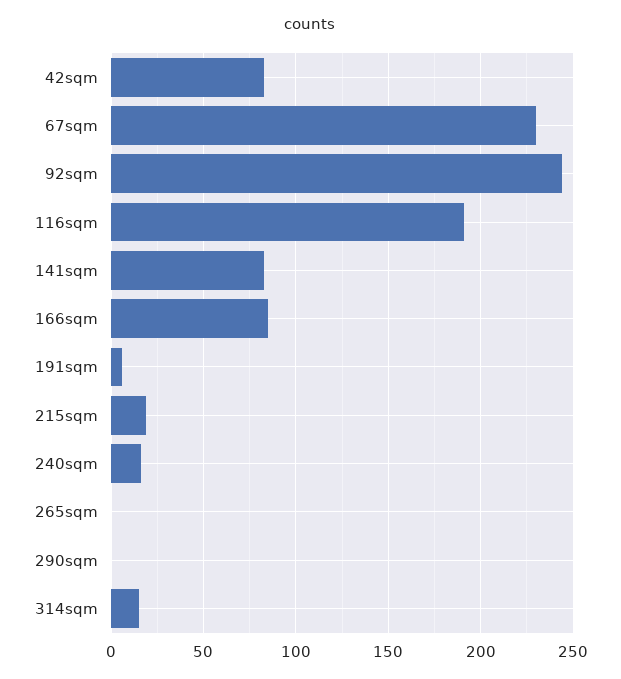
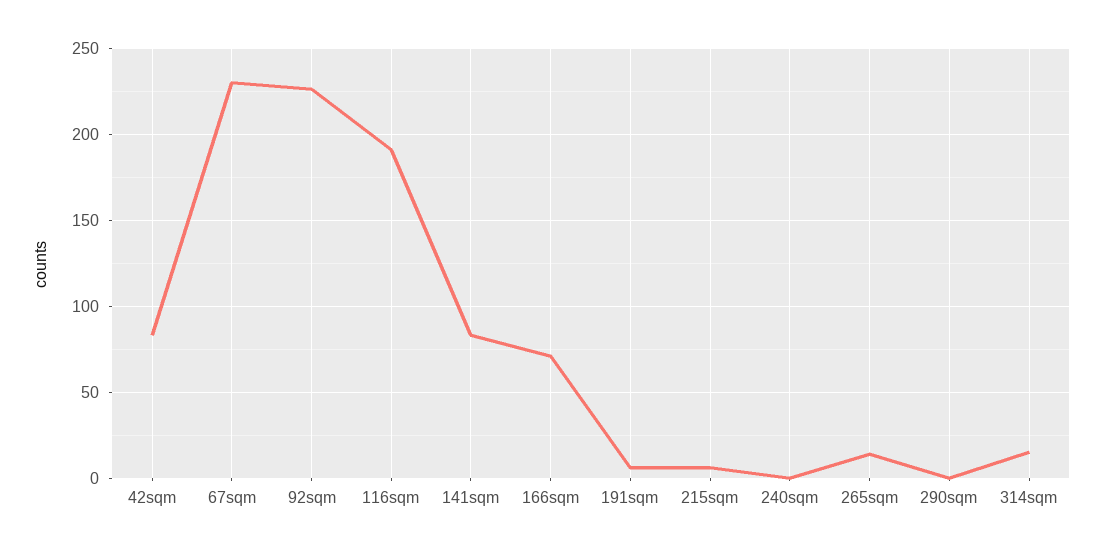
  {
    "42sqm": 85,
    "67sqm": 230,
-   "92sqm": 245,
+   "92sqm": 225,
    "116sqm": 190,
    "141sqm": 85,
-   "166sqm": 85,
+   "166sqm": 70,
    "191sqm": 5,
-   "215sqm": 20,
+   "215sqm": 5,
-   "240sqm": 15,
+   "240sqm": 0,
-   "265sqm": 0,
+   "265sqm": 15,
    "290sqm": 0,
    "314sqm": 15
  }

